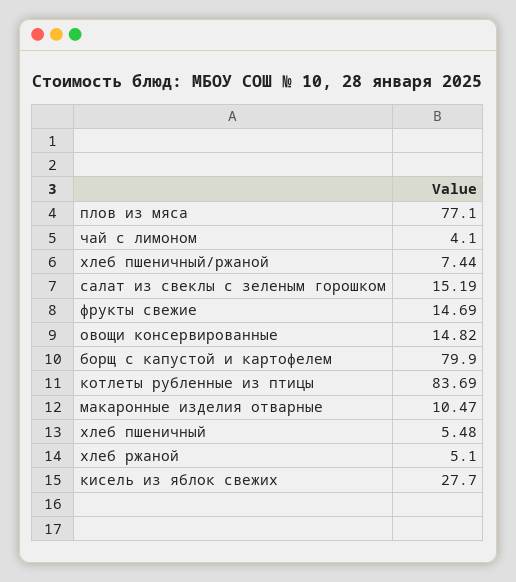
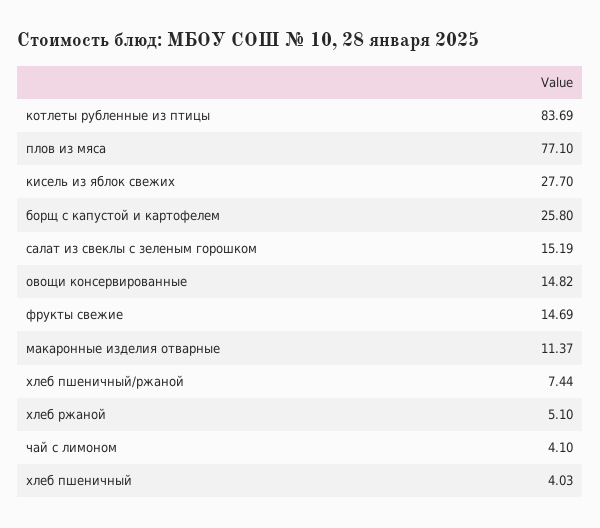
  {
    "плов из мяса": 77.1,
    "чай с лимоном": 4.1,
    "хлеб пшеничный/ржаной": 7.44,
    "салат из свеклы с зеленым горошком": 15.19,
    "фрукты свежие": 14.69,
    "овощи консервированные": 14.82,
-   "борщ с капустой и картофелем": 79.9,
+   "борщ с капустой и картофелем": 25.8,
    "котлеты рубленные из птицы": 83.69,
-   "макаронные изделия отварные": 10.47,
+   "макаронные изделия отварные": 11.37,
-   "хлеб пшеничный": 5.48,
+   "хлеб пшеничный": 4.03,
    "хлеб ржаной": 5.1,
    "кисель из яблок свежих": 27.7
  }

